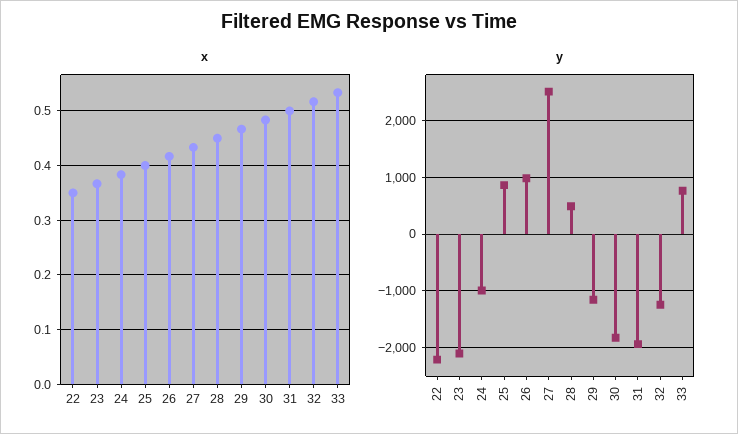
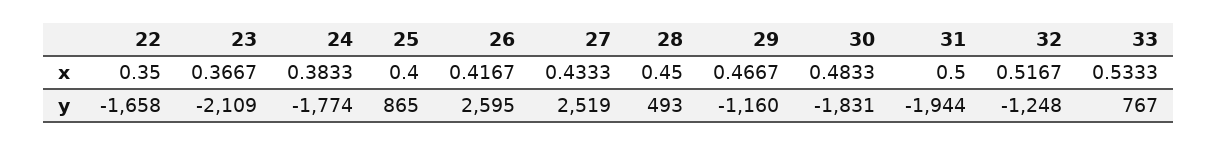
  {
    "x": {
      "22": 0.35,
      "23": 0.3667,
      "24": 0.3833,
      "25": 0.4,
      "26": 0.4167,
      "27": 0.4333,
      "28": 0.45,
      "29": 0.4667,
      "30": 0.4833,
      "31": 0.5,
      "32": 0.5167,
      "33": 0.5333
    },
    "y": {
-     "22": -2200,
+     "22": -1658,
      "23": -2109,
-     "24": -1000,
+     "24": -1774,
      "25": 865,
-     "26": 1000,
+     "26": 2595,
      "27": 2519,
      "28": 493,
      "29": -1160,
      "30": -1831,
      "31": -1944,
      "32": -1248,
      "33": 767
    }
  }

